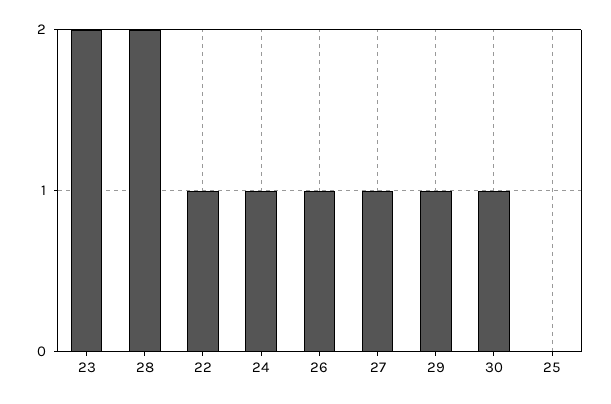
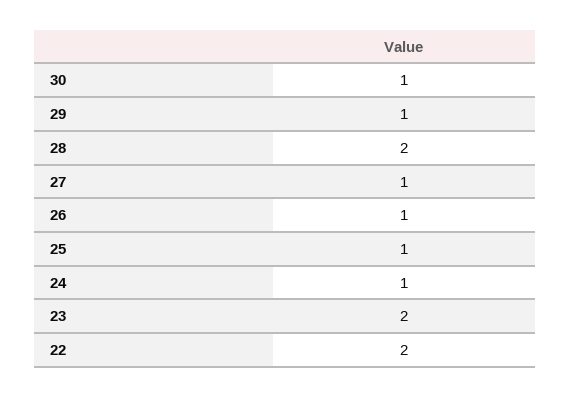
  {
    "23": 2,
    "28": 2,
-   "22": 1,
+   "22": 2,
    "24": 1,
    "26": 1,
    "27": 1,
    "29": 1,
    "30": 1,
-   "25": 0
+   "25": 1
  }

